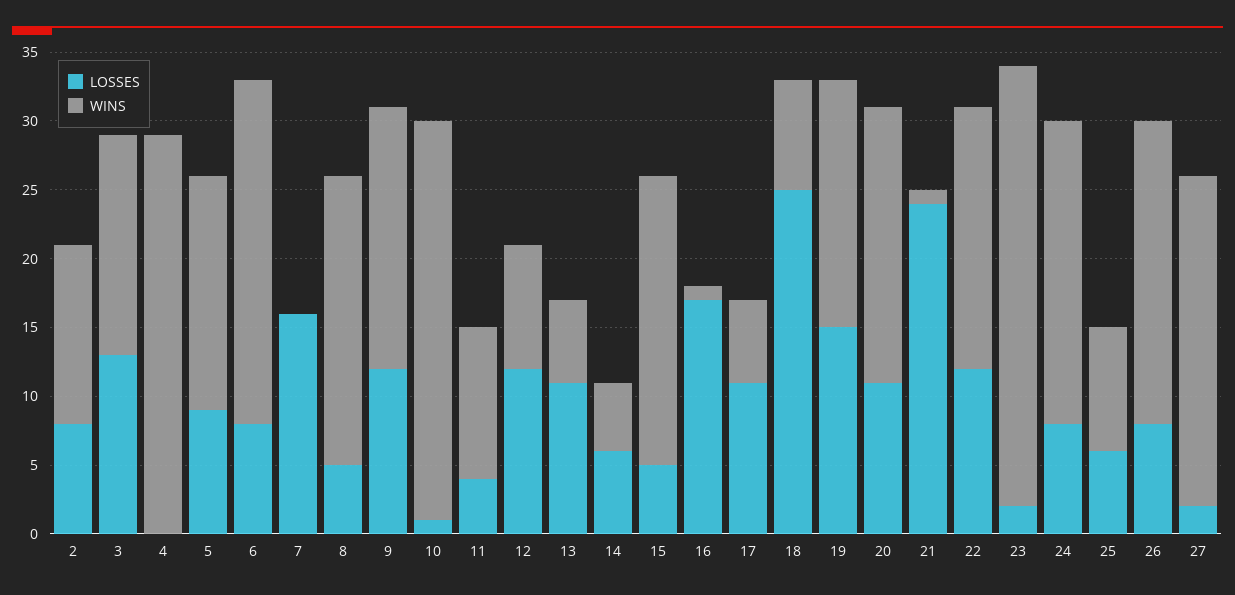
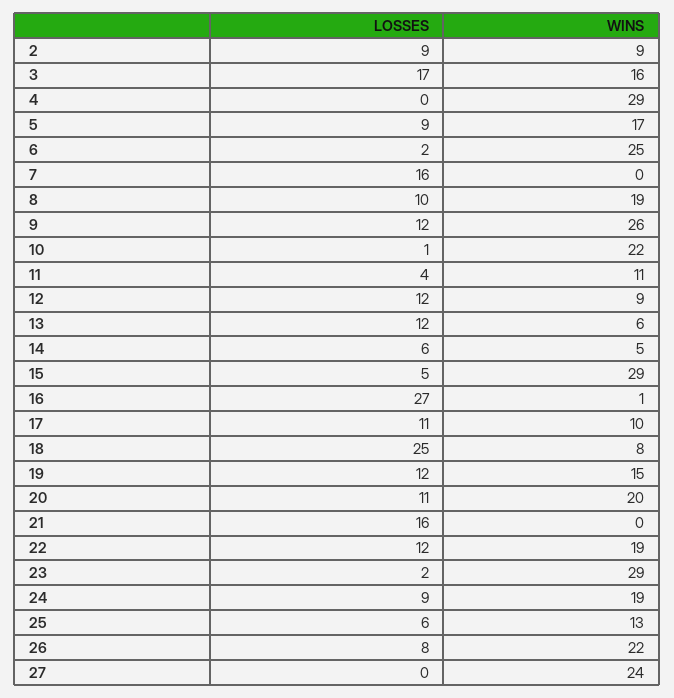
  {
    "LOSSES": {
-     "2": 8,
+     "2": 9,
-     "3": 13,
+     "3": 17,
      "4": 0,
      "5": 9,
-     "6": 8,
+     "6": 2,
      "7": 16,
-     "8": 5,
+     "8": 10,
      "9": 12,
      "10": 1,
      "11": 4,
      "12": 12,
-     "13": 11,
+     "13": 12,
      "14": 6,
      "15": 5,
-     "16": 17,
+     "16": 27,
      "17": 11,
      "18": 25,
-     "19": 15,
+     "19": 12,
      "20": 11,
-     "21": 24,
+     "21": 16,
      "22": 12,
      "23": 2,
-     "24": 8,
+     "24": 9,
      "25": 6,
      "26": 8,
-     "27": 2
+     "27": 0
    },
    "WINS": {
-     "2": 13,
+     "2": 9,
      "3": 16,
      "4": 29,
      "5": 17,
      "6": 25,
      "7": 0,
-     "8": 21,
+     "8": 19,
-     "9": 19,
+     "9": 26,
-     "10": 29,
+     "10": 22,
      "11": 11,
      "12": 9,
      "13": 6,
      "14": 5,
-     "15": 21,
+     "15": 29,
      "16": 1,
-     "17": 6,
+     "17": 10,
      "18": 8,
-     "19": 18,
+     "19": 15,
      "20": 20,
-     "21": 1,
+     "21": 0,
      "22": 19,
-     "23": 32,
+     "23": 29,
-     "24": 22,
+     "24": 19,
-     "25": 9,
+     "25": 13,
      "26": 22,
      "27": 24
    }
  }

